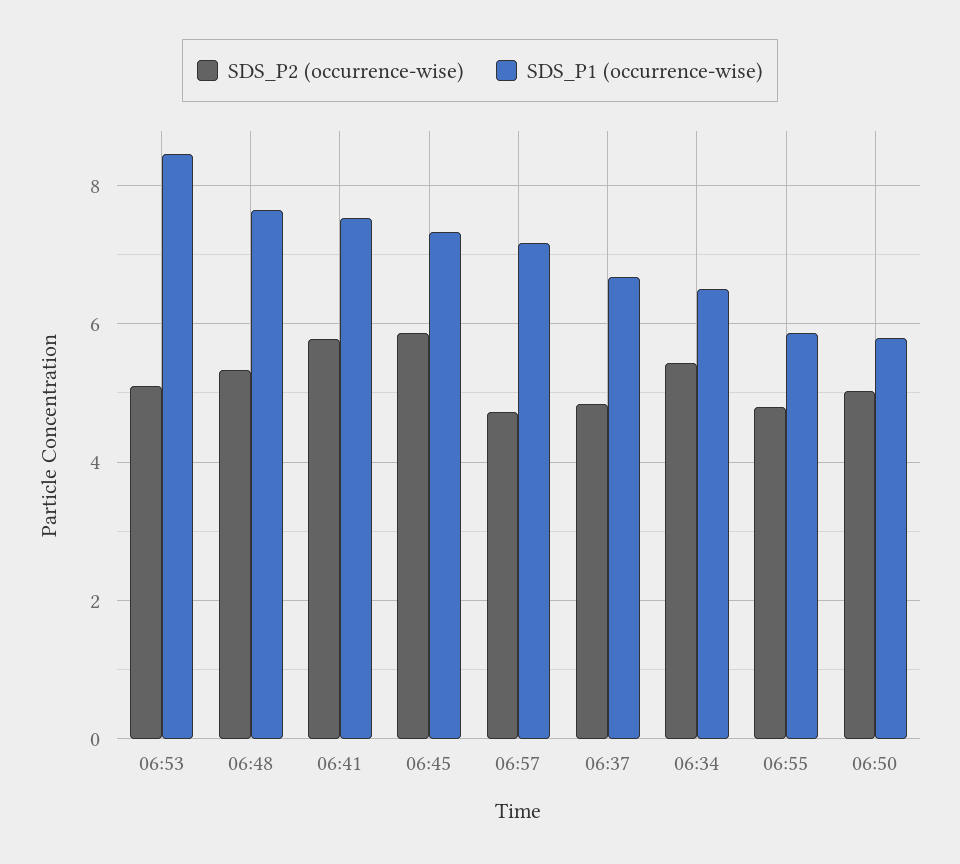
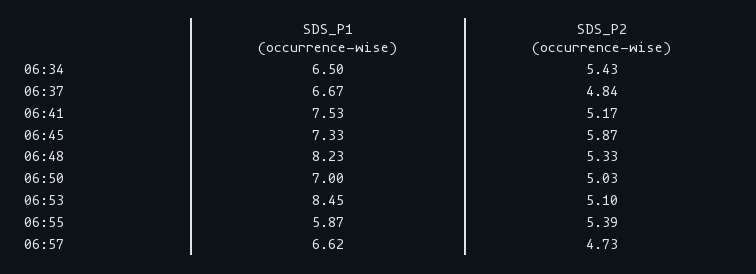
  {
    "SDS_P2 (occurrence-wise)": {
      "06:53": 5.1,
      "06:48": 5.33,
-     "06:41": 5.8,
+     "06:41": 5.17,
      "06:45": 5.87,
      "06:57": 4.73,
      "06:37": 4.84,
      "06:34": 5.43,
-     "06:55": 4.8,
+     "06:55": 5.39,
      "06:50": 5.03
    },
    "SDS_P1 (occurrence-wise)": {
      "06:53": 8.45,
-     "06:48": 7.6,
+     "06:48": 8.23,
      "06:41": 7.53,
      "06:45": 7.33,
-     "06:57": 7.2,
+     "06:57": 6.62,
      "06:37": 6.67,
      "06:34": 6.5,
      "06:55": 5.87,
-     "06:50": 5.8
+     "06:50": 7
    }
  }

